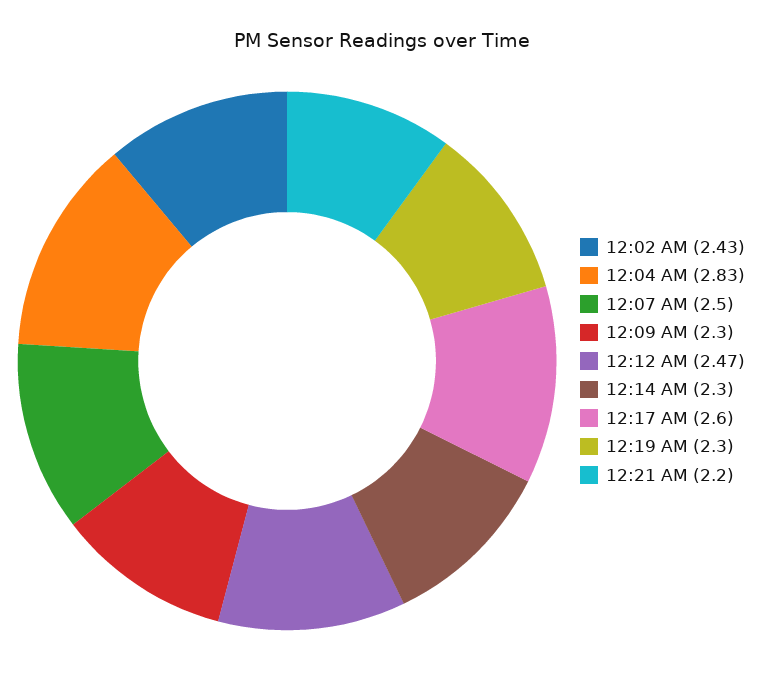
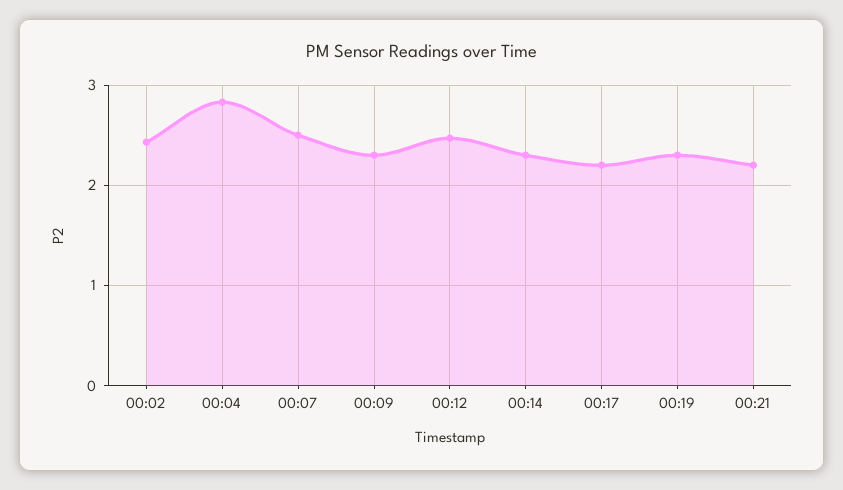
  {
    "12:02 AM": 2.43,
    "12:04 AM": 2.83,
    "12:07 AM": 2.5,
    "12:09 AM": 2.3,
    "12:12 AM": 2.47,
    "12:14 AM": 2.3,
-   "12:17 AM": 2.6,
+   "12:17 AM": 2.2,
    "12:19 AM": 2.3,
    "12:21 AM": 2.2
  }

